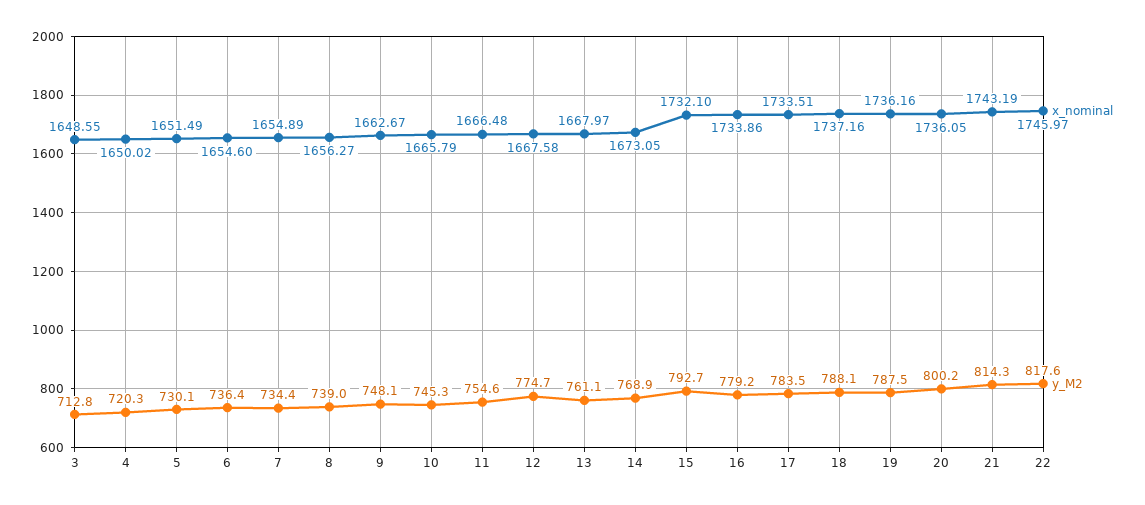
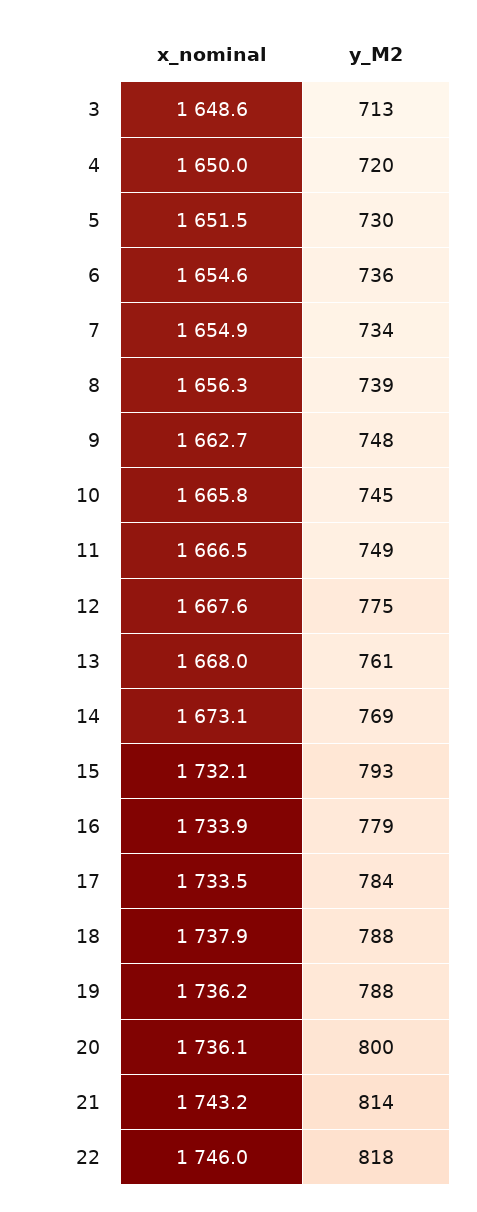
  {
    "x_nominal": {
      "3": 1648.55,
      "4": 1650.02,
      "5": 1651.49,
      "6": 1654.6,
      "7": 1654.89,
      "8": 1656.27,
      "9": 1662.67,
      "10": 1665.79,
      "11": 1666.48,
      "12": 1667.58,
      "13": 1667.97,
      "14": 1673.05,
      "15": 1732.1,
      "16": 1733.86,
      "17": 1733.51,
-     "18": 1737.16,
+     "18": 1737.9,
      "19": 1736.16,
      "20": 1736.05,
      "21": 1743.19,
      "22": 1745.97
    },
    "y_M2": {
      "3": 712.8,
      "4": 720.3,
      "5": 730.1,
      "6": 736.4,
      "7": 734.4,
      "8": 739,
      "9": 748.1,
      "10": 745.3,
-     "11": 754.6,
+     "11": 749,
      "12": 774.7,
      "13": 761.1,
      "14": 768.9,
      "15": 792.7,
      "16": 779.2,
      "17": 783.5,
      "18": 788.1,
      "19": 787.5,
      "20": 800.2,
      "21": 814.3,
      "22": 817.6
    }
  }

